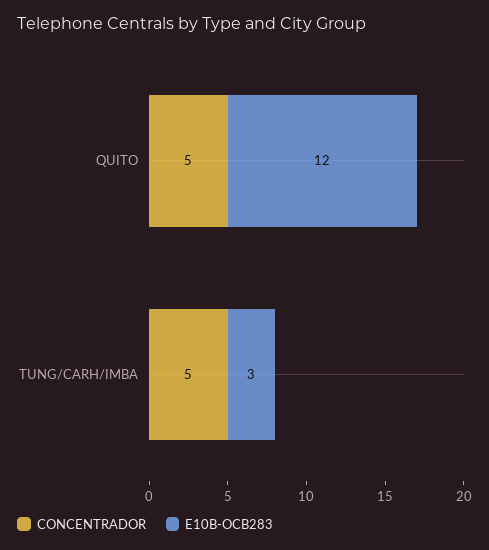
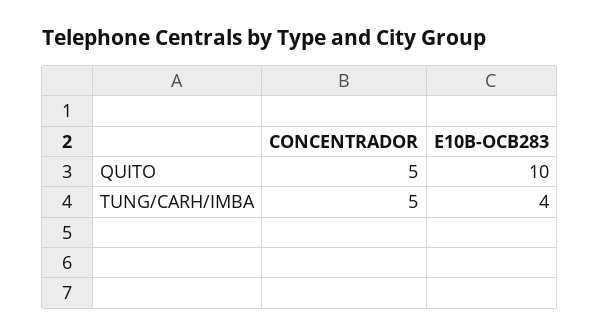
  {
    "CONCENTRADOR": {
      "QUITO": 5,
      "TUNG/CARH/IMBA": 5
    },
    "E10B-OCB283": {
-     "QUITO": 12,
+     "QUITO": 10,
-     "TUNG/CARH/IMBA": 3
+     "TUNG/CARH/IMBA": 4
    }
  }

